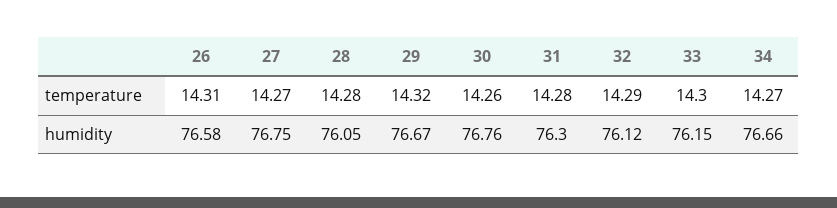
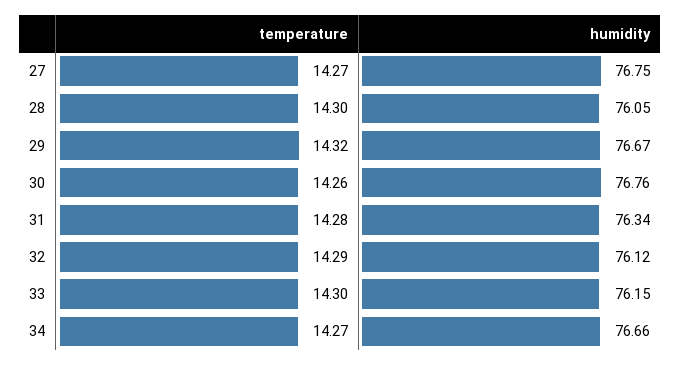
  {
-   "26": {
-     "temperature": 14.31,
-     "humidity": 76.58
-   },
    "27": {
      "temperature": 14.27,
      "humidity": 76.75
    },
    "28": {
-     "temperature": 14.28,
+     "temperature": 14.3,
      "humidity": 76.05
    },
    "29": {
      "temperature": 14.32,
      "humidity": 76.67
    },
    "30": {
      "temperature": 14.26,
      "humidity": 76.76
    },
    "31": {
      "temperature": 14.28,
-     "humidity": 76.3
+     "humidity": 76.34
    },
    "32": {
      "temperature": 14.29,
      "humidity": 76.12
    },
    "33": {
      "temperature": 14.3,
      "humidity": 76.15
    },
    "34": {
      "temperature": 14.27,
      "humidity": 76.66
    }
  }

